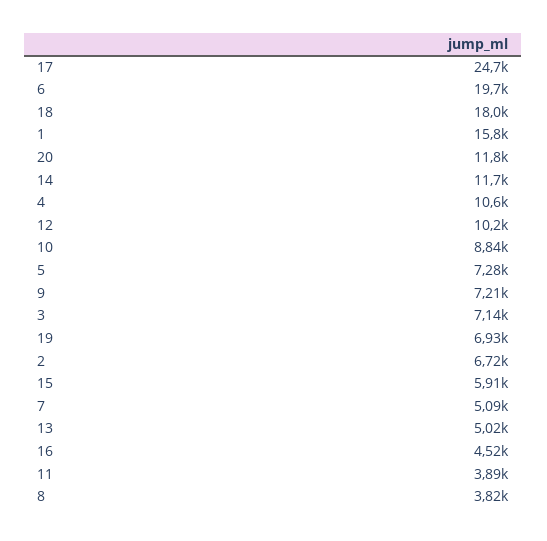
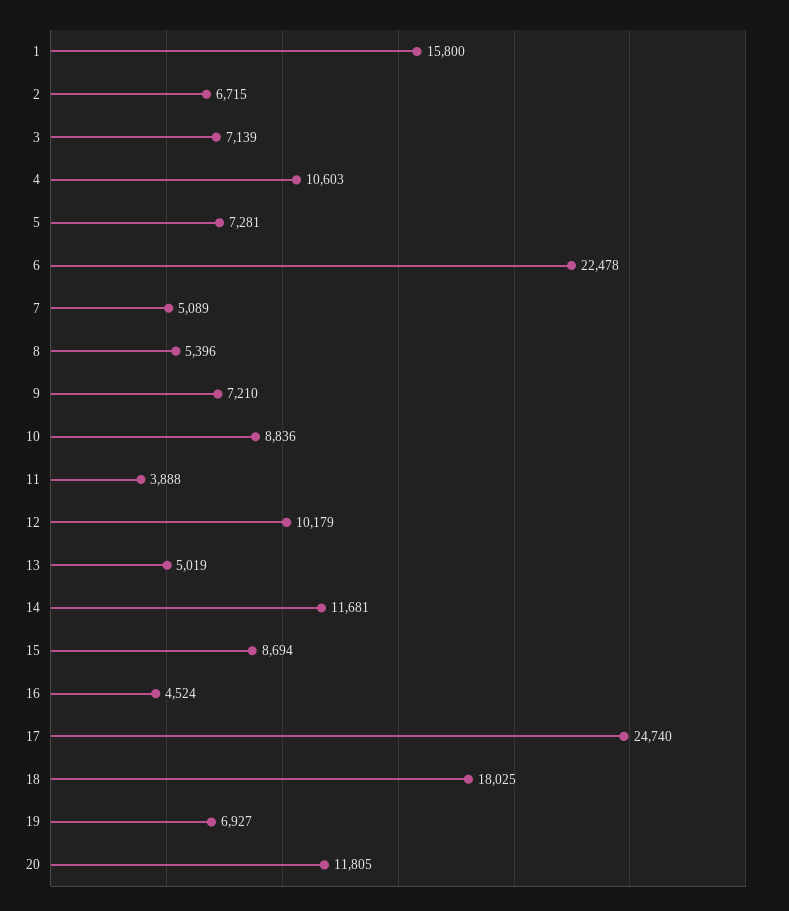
  {
    "17": 24740,
-   "6": 19700,
+   "6": 22478,
    "18": 18025,
    "1": 15800,
    "20": 11805,
    "14": 11681,
    "4": 10603,
    "12": 10179,
    "10": 8836,
    "5": 7281,
    "9": 7210,
    "3": 7139,
    "19": 6927,
    "2": 6715,
-   "15": 5910,
+   "15": 8694,
    "7": 5089,
    "13": 5019,
    "16": 4524,
    "11": 3888,
-   "8": 3820
+   "8": 5396
  }

